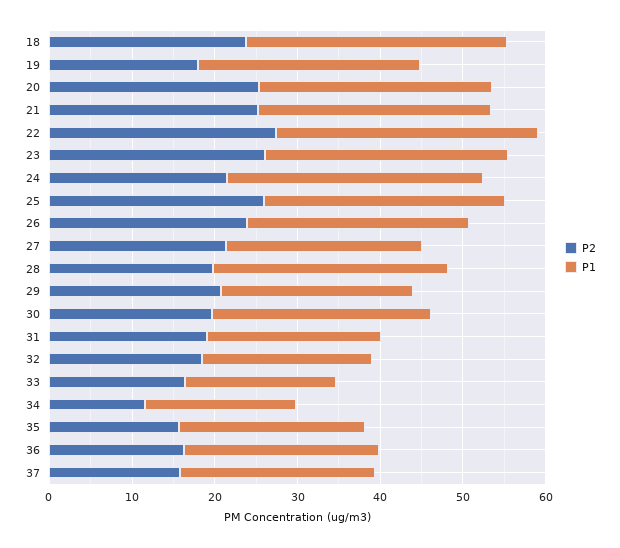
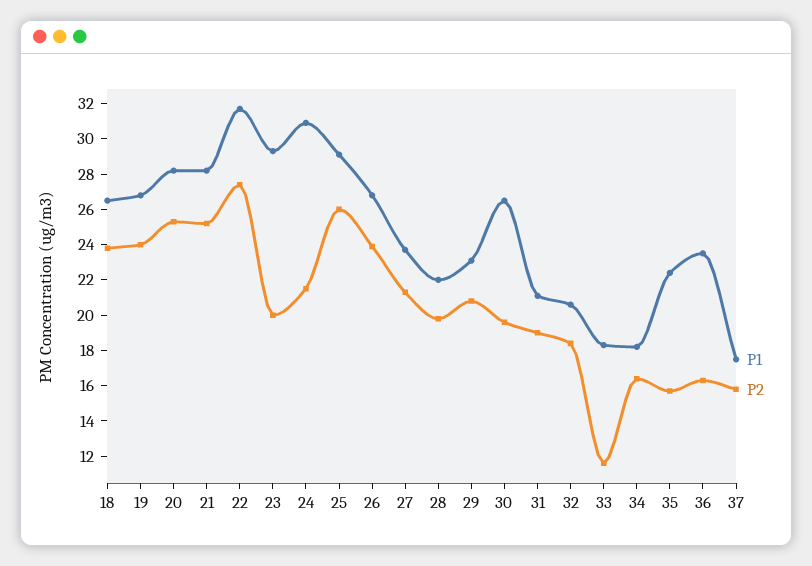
  {
    "P2": {
      "18": 24,
-     "19": 18,
+     "19": 24,
      "20": 25.5,
      "21": 25,
      "22": 27.5,
-     "23": 26,
+     "23": 20,
      "24": 21.5,
      "25": 26,
      "26": 24,
      "27": 21.5,
      "28": 20,
      "29": 21,
      "30": 19.5,
      "31": 19,
      "32": 18.5,
-     "33": 16,
+     "33": 11.5,
-     "34": 12,
+     "34": 16.5,
      "35": 15.5,
      "36": 16.5,
      "37": 16
    },
    "P1": {
-     "18": 32,
+     "18": 26.5,
      "19": 27,
      "20": 28,
      "21": 28,
      "22": 31.5,
      "23": 29.5,
      "24": 31,
      "25": 29,
      "26": 27,
      "27": 23.5,
-     "28": 28,
+     "28": 22,
      "29": 23,
      "30": 26.5,
      "31": 21,
      "32": 20.5,
      "33": 18.5,
      "34": 18,
      "35": 22.5,
      "36": 23.5,
-     "37": 24
+     "37": 17.5
    }
  }

